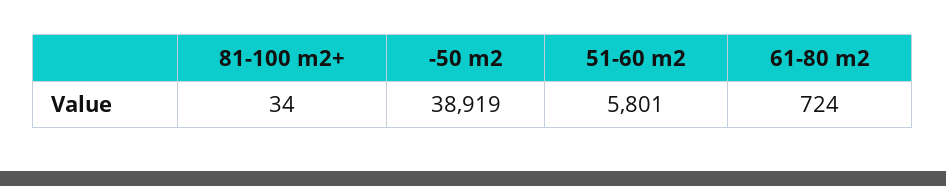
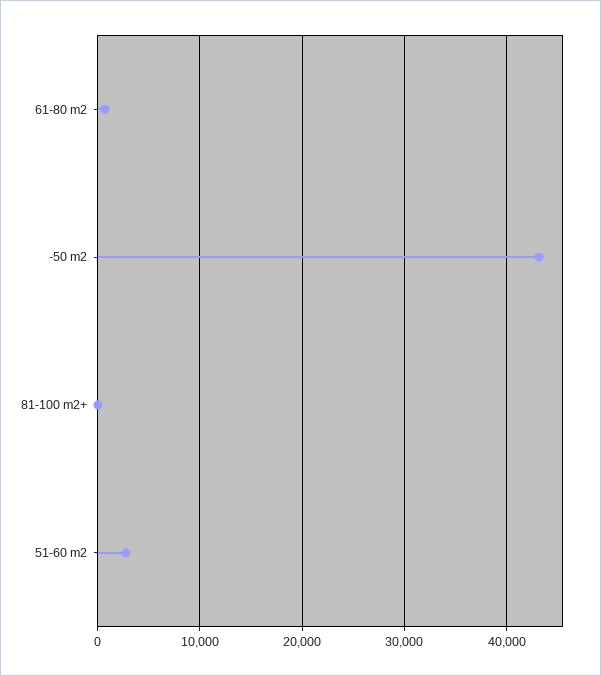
  {
    "81-100 m2+": 34,
-   "-50 m2": 38919,
+   "-50 m2": 43000,
-   "51-60 m2": 5801,
+   "51-60 m2": 3000,
    "61-80 m2": 724
  }

